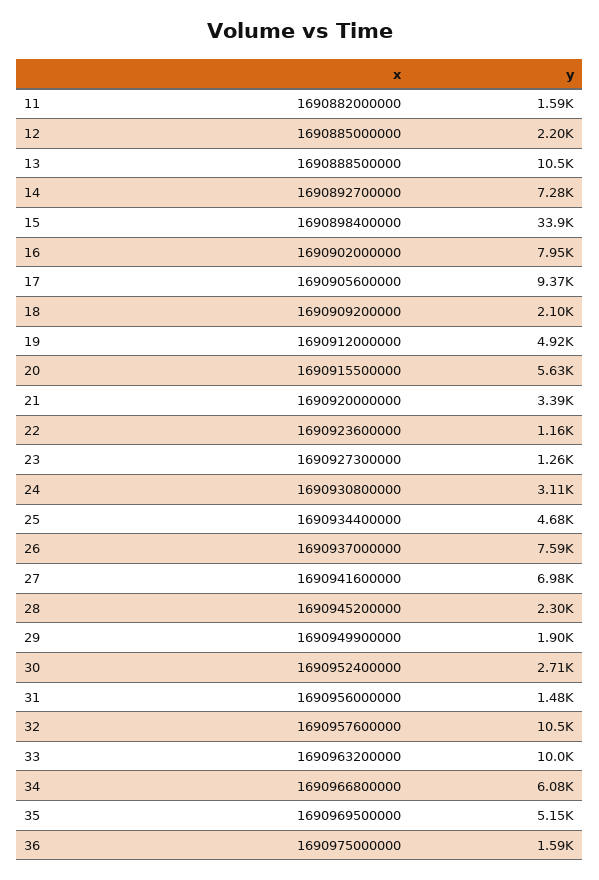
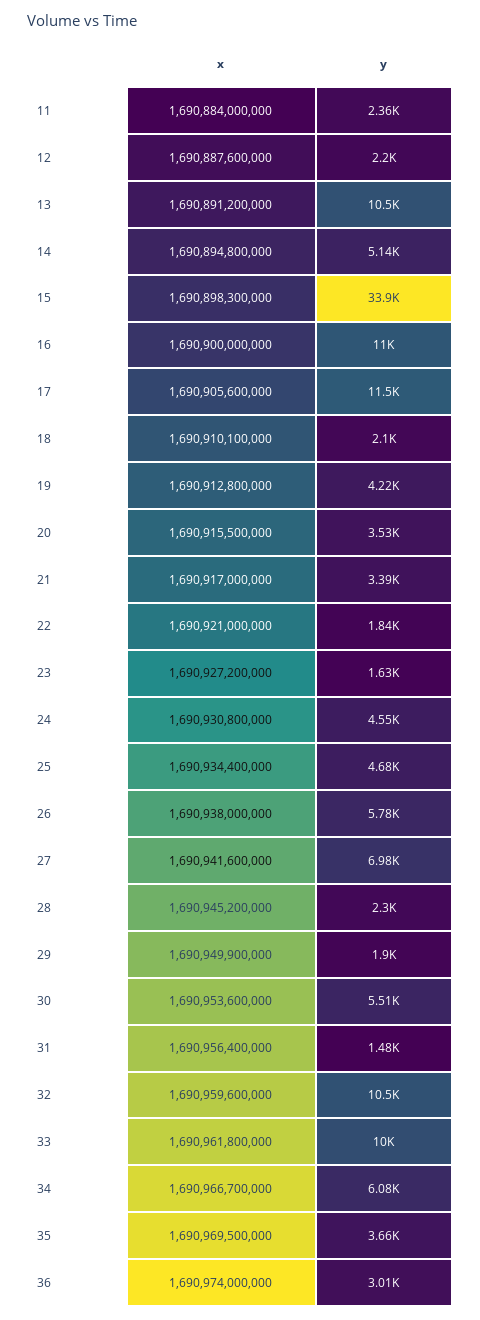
  {
    "x": {
-     "11": 1690882000000,
+     "11": 1690884000000,
-     "12": 1690885000000,
+     "12": 1690887600000,
-     "13": 1690888500000,
+     "13": 1690891200000,
-     "14": 1690892700000,
+     "14": 1690894800000,
-     "15": 1690898400000,
+     "15": 1690898300000,
-     "16": 1690902000000,
+     "16": 1690900000000,
      "17": 1690905600000,
-     "18": 1690909200000,
+     "18": 1690910100000,
-     "19": 1690912000000,
+     "19": 1690912800000,
      "20": 1690915500000,
-     "21": 1690920000000,
+     "21": 1690917000000,
-     "22": 1690923600000,
+     "22": 1690921000000,
-     "23": 1690927300000,
+     "23": 1690927200000,
      "24": 1690930800000,
      "25": 1690934400000,
-     "26": 1690937000000,
+     "26": 1690938000000,
      "27": 1690941600000,
      "28": 1690945200000,
      "29": 1690949900000,
-     "30": 1690952400000,
+     "30": 1690953600000,
-     "31": 1690956000000,
+     "31": 1690956400000,
-     "32": 1690957600000,
+     "32": 1690959600000,
-     "33": 1690963200000,
+     "33": 1690961800000,
-     "34": 1690966800000,
+     "34": 1690966700000,
      "35": 1690969500000,
-     "36": 1690975000000
+     "36": 1690974000000
    },
    "y": {
-     "11": 1590,
+     "11": 2360,
      "12": 2200,
      "13": 10500,
-     "14": 7280,
+     "14": 5140,
      "15": 33900,
-     "16": 7950,
+     "16": 11000,
-     "17": 9370,
+     "17": 11500,
      "18": 2100,
-     "19": 4920,
+     "19": 4220,
-     "20": 5630,
+     "20": 3530,
      "21": 3390,
-     "22": 1160,
+     "22": 1840,
-     "23": 1260,
+     "23": 1630,
-     "24": 3110,
+     "24": 4550,
      "25": 4680,
-     "26": 7590,
+     "26": 5780,
      "27": 6980,
      "28": 2300,
      "29": 1900,
-     "30": 2710,
+     "30": 5510,
      "31": 1480,
      "32": 10500,
      "33": 10000,
      "34": 6080,
-     "35": 5150,
+     "35": 3660,
-     "36": 1590
+     "36": 3010
    }
  }

